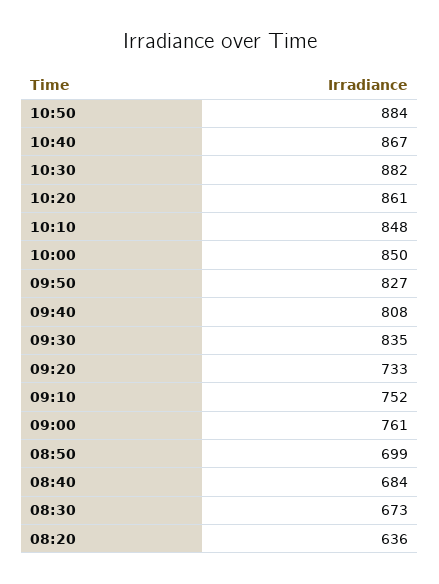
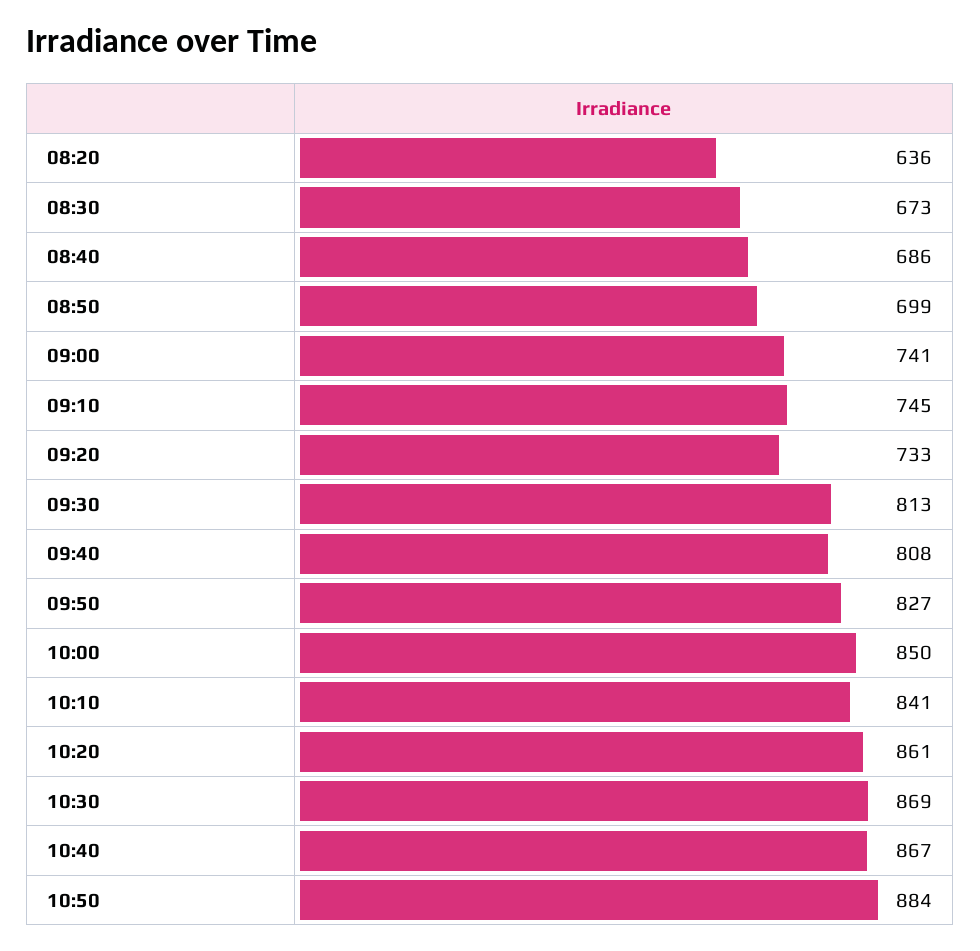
  {
    "10:50": 884,
    "10:40": 867,
-   "10:30": 882,
+   "10:30": 869,
    "10:20": 861,
-   "10:10": 848,
+   "10:10": 841,
    "10:00": 850,
    "09:50": 827,
    "09:40": 808,
-   "09:30": 835,
+   "09:30": 813,
    "09:20": 733,
-   "09:10": 752,
+   "09:10": 745,
-   "09:00": 761,
+   "09:00": 741,
    "08:50": 699,
-   "08:40": 684,
+   "08:40": 686,
    "08:30": 673,
    "08:20": 636
  }

